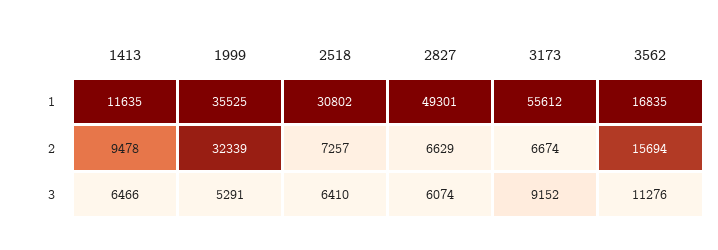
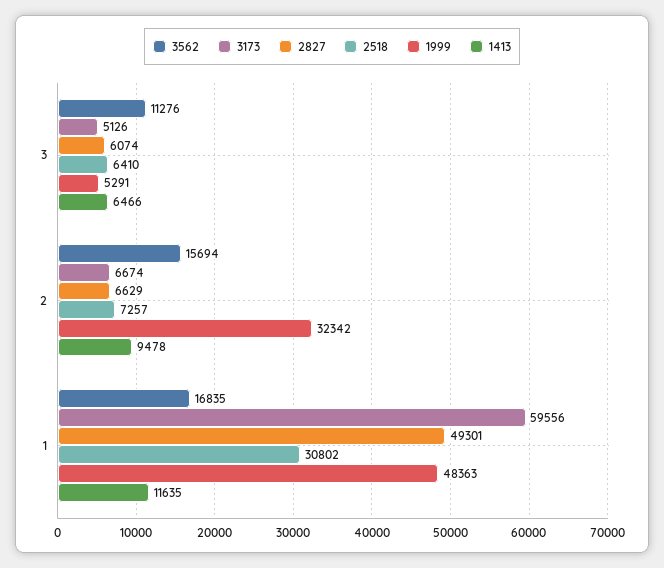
  {
    "1413": {
      "1": 11635,
      "2": 9478,
      "3": 6466
    },
    "1999": {
-     "1": 35525,
+     "1": 48363,
-     "2": 32339,
+     "2": 32342,
      "3": 5291
    },
    "2518": {
      "1": 30802,
      "2": 7257,
      "3": 6410
    },
    "2827": {
      "1": 49301,
      "2": 6629,
      "3": 6074
    },
    "3173": {
-     "1": 55612,
+     "1": 59556,
      "2": 6674,
-     "3": 9152
+     "3": 5126
    },
    "3562": {
      "1": 16835,
      "2": 15694,
      "3": 11276
    }
  }

